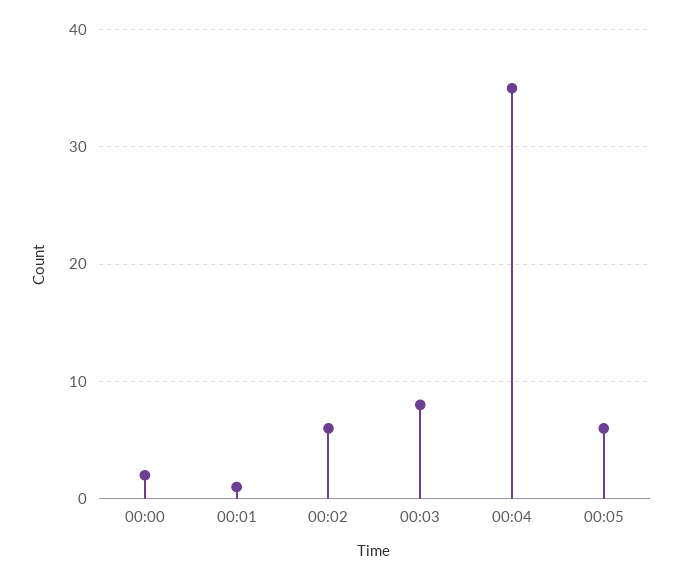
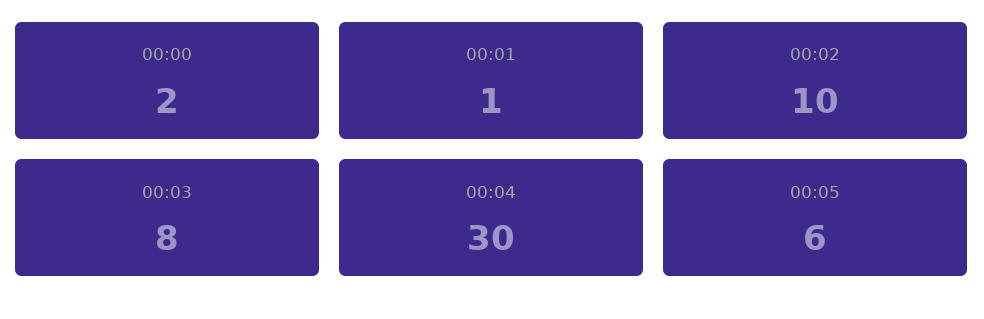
  {
    "00:00": 2,
    "00:01": 1,
-   "00:02": 6,
+   "00:02": 10,
    "00:03": 8,
-   "00:04": 35,
+   "00:04": 30,
    "00:05": 6
  }

